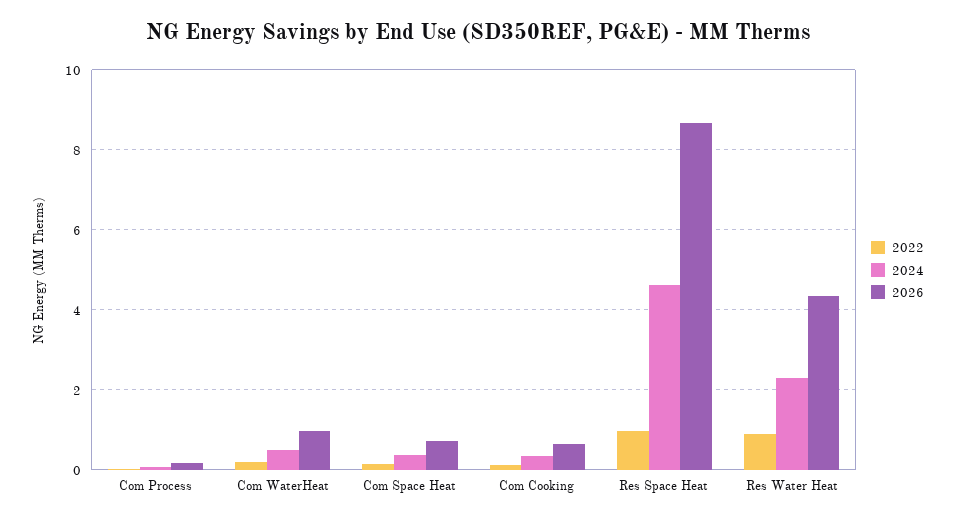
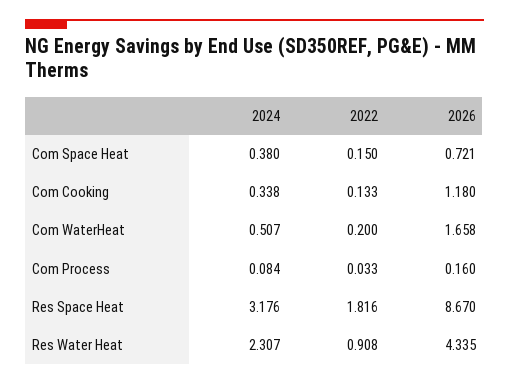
  {
    "2022": {
      "Com Process": 0.033,
      "Com WaterHeat": 0.2,
      "Com Space Heat": 0.15,
      "Com Cooking": 0.133,
-     "Res Space Heat": 1,
+     "Res Space Heat": 1.816,
      "Res Water Heat": 0.908
    },
    "2024": {
      "Com Process": 0.084,
      "Com WaterHeat": 0.507,
      "Com Space Heat": 0.38,
      "Com Cooking": 0.338,
-     "Res Space Heat": 4.6,
+     "Res Space Heat": 3.176,
      "Res Water Heat": 2.307
    },
    "2026": {
      "Com Process": 0.16,
-     "Com WaterHeat": 1,
+     "Com WaterHeat": 1.658,
      "Com Space Heat": 0.721,
-     "Com Cooking": 0.6,
+     "Com Cooking": 1.18,
      "Res Space Heat": 8.67,
      "Res Water Heat": 4.335
    }
  }

